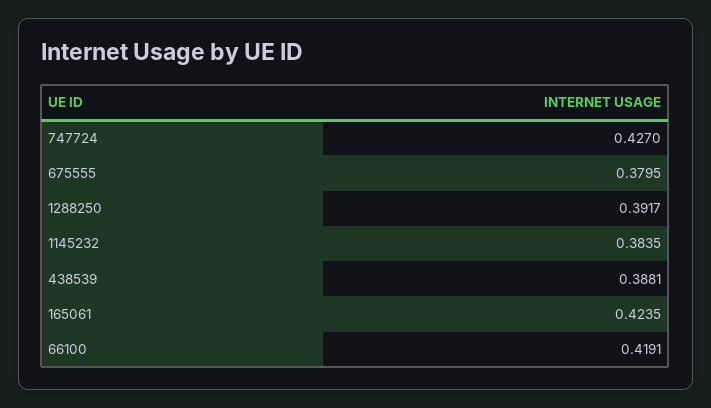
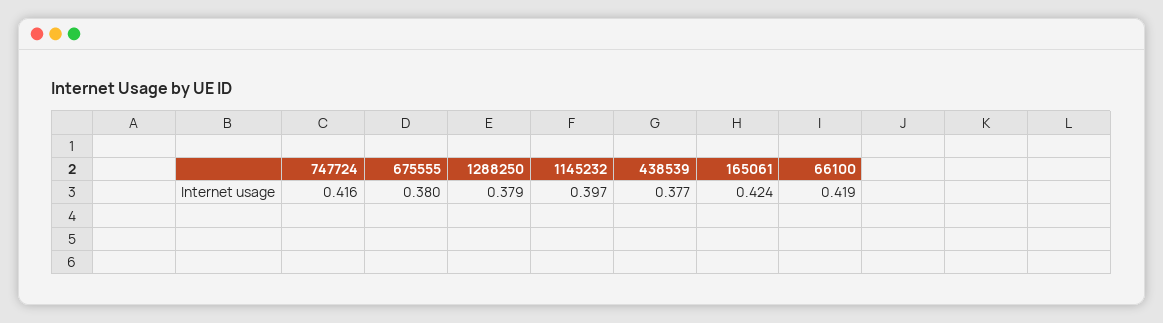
  {
-   "747724": 0.427,
+   "747724": 0.416,
    "675555": 0.3795,
-   "1288250": 0.3917,
+   "1288250": 0.379,
-   "1145232": 0.3835,
+   "1145232": 0.397,
-   "438539": 0.3881,
+   "438539": 0.377,
    "165061": 0.4235,
    "66100": 0.4191
  }

